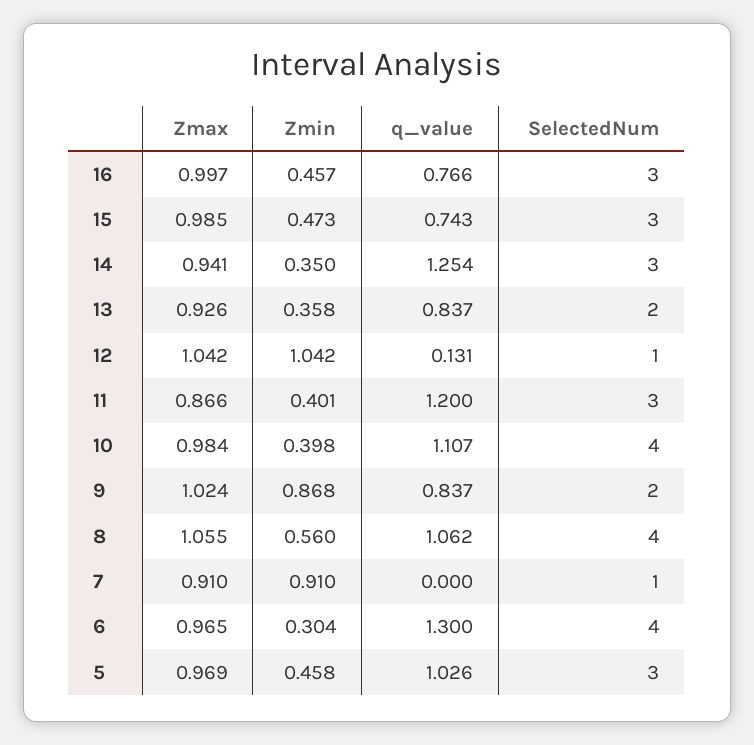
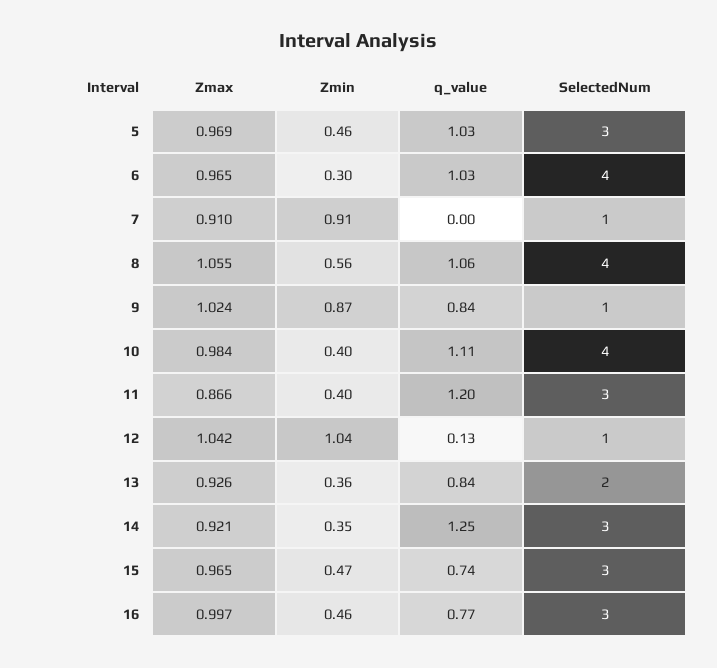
  {
    "Zmax": {
      "16": 0.997,
-     "15": 0.985,
+     "15": 0.965,
-     "14": 0.941,
+     "14": 0.921,
      "13": 0.926,
      "12": 1.042,
      "11": 0.866,
      "10": 0.984,
      "9": 1.024,
      "8": 1.055,
      "7": 0.91,
      "6": 0.965,
      "5": 0.969
    },
    "Zmin": {
      "16": 0.457,
      "15": 0.473,
      "14": 0.35,
      "13": 0.358,
      "12": 1.042,
      "11": 0.401,
      "10": 0.398,
      "9": 0.868,
      "8": 0.56,
      "7": 0.91,
      "6": 0.304,
      "5": 0.458
    },
    "q_value": {
      "16": 0.766,
      "15": 0.743,
      "14": 1.254,
      "13": 0.837,
      "12": 0.131,
      "11": 1.2,
      "10": 1.107,
      "9": 0.837,
      "8": 1.062,
      "7": 0,
-     "6": 1.3,
+     "6": 1.03,
      "5": 1.026
    },
    "SelectedNum": {
      "16": 3,
      "15": 3,
      "14": 3,
      "13": 2,
      "12": 1,
      "11": 3,
      "10": 4,
-     "9": 2,
+     "9": 1,
      "8": 4,
      "7": 1,
      "6": 4,
      "5": 3
    }
  }

